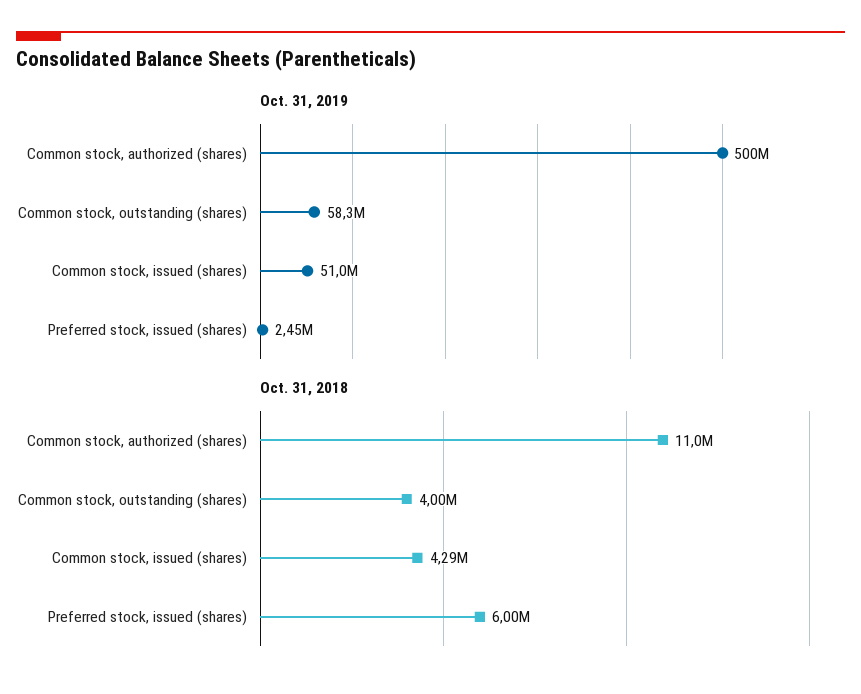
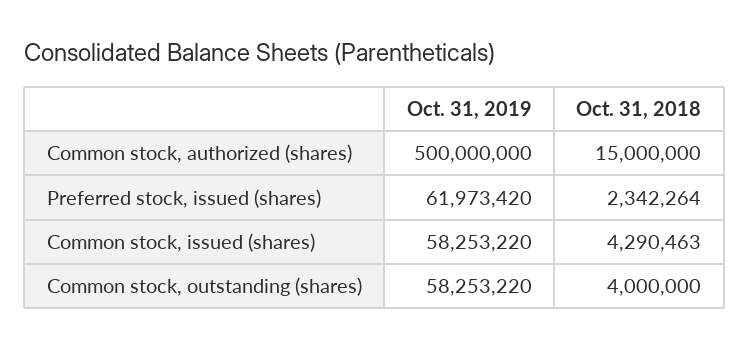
  {
    "Oct. 31, 2019": {
      "Common stock, authorized (shares)": 500000000,
      "Common stock, outstanding (shares)": 58253220,
-     "Common stock, issued (shares)": 51000000,
+     "Common stock, issued (shares)": 58253220,
-     "Preferred stock, issued (shares)": 2450000
+     "Preferred stock, issued (shares)": 61973420
    },
    "Oct. 31, 2018": {
-     "Common stock, authorized (shares)": 11000000,
+     "Common stock, authorized (shares)": 15000000,
      "Common stock, outstanding (shares)": 4000000,
      "Common stock, issued (shares)": 4290463,
-     "Preferred stock, issued (shares)": 6000000
+     "Preferred stock, issued (shares)": 2342264
    }
  }

